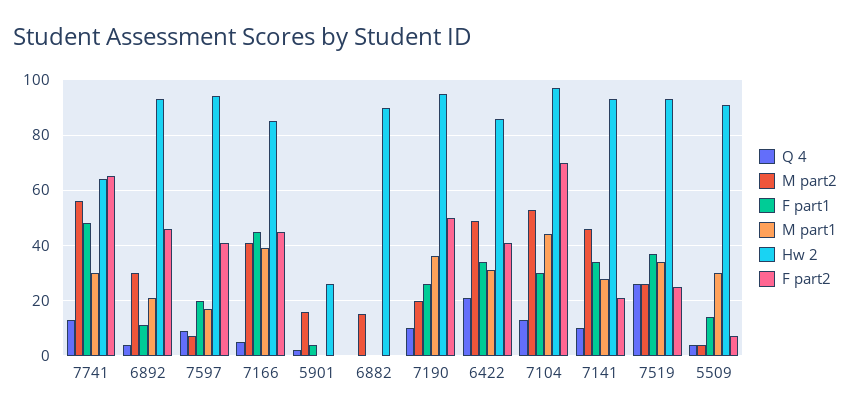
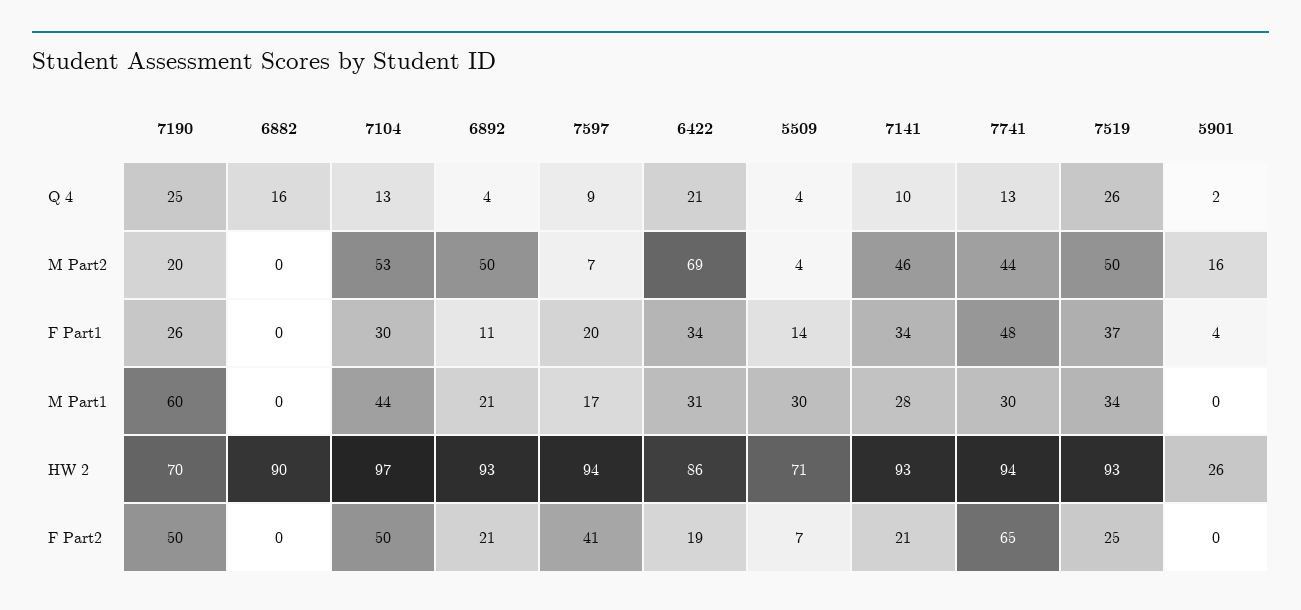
  {
    "Q 4": {
      "7741": 13,
      "6892": 4,
      "7597": 9,
-     "7166": 5,
      "5901": 2,
-     "6882": 0,
+     "6882": 16,
-     "7190": 10,
+     "7190": 25,
      "6422": 21,
      "7104": 13,
      "7141": 10,
      "7519": 26,
      "5509": 4
    },
    "M part2": {
-     "7741": 55,
+     "7741": 44,
-     "6892": 30,
+     "6892": 50,
      "7597": 7,
-     "7166": 40,
      "5901": 16,
-     "6882": 15,
+     "6882": 0,
      "7190": 20,
-     "6422": 50,
+     "6422": 69,
      "7104": 53,
      "7141": 46,
-     "7519": 25,
+     "7519": 50,
      "5509": 4
    },
    "F part1": {
      "7741": 48,
      "6892": 11,
      "7597": 20,
-     "7166": 45,
      "5901": 4,
      "6882": 0,
      "7190": 26,
      "6422": 34,
      "7104": 30,
      "7141": 34,
      "7519": 37,
      "5509": 14
    },
    "M part1": {
      "7741": 30,
      "6892": 21,
      "7597": 17,
-     "7166": 40,
      "5901": 0,
      "6882": 0,
-     "7190": 35,
+     "7190": 60,
      "6422": 31,
      "7104": 44,
      "7141": 28,
      "7519": 34,
      "5509": 30
    },
    "Hw 2": {
-     "7741": 65,
+     "7741": 94,
      "6892": 93,
      "7597": 94,
-     "7166": 85,
      "5901": 26,
      "6882": 90,
-     "7190": 95,
+     "7190": 70,
      "6422": 86,
      "7104": 97,
      "7141": 93,
      "7519": 93,
-     "5509": 90
+     "5509": 71
    },
    "F part2": {
      "7741": 65,
-     "6892": 45,
+     "6892": 21,
      "7597": 41,
-     "7166": 45,
      "5901": 0,
      "6882": 0,
      "7190": 50,
-     "6422": 40,
+     "6422": 19,
-     "7104": 70,
+     "7104": 50,
      "7141": 21,
      "7519": 25,
      "5509": 7
    }
  }

